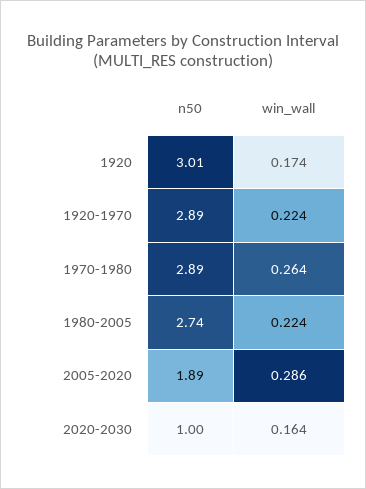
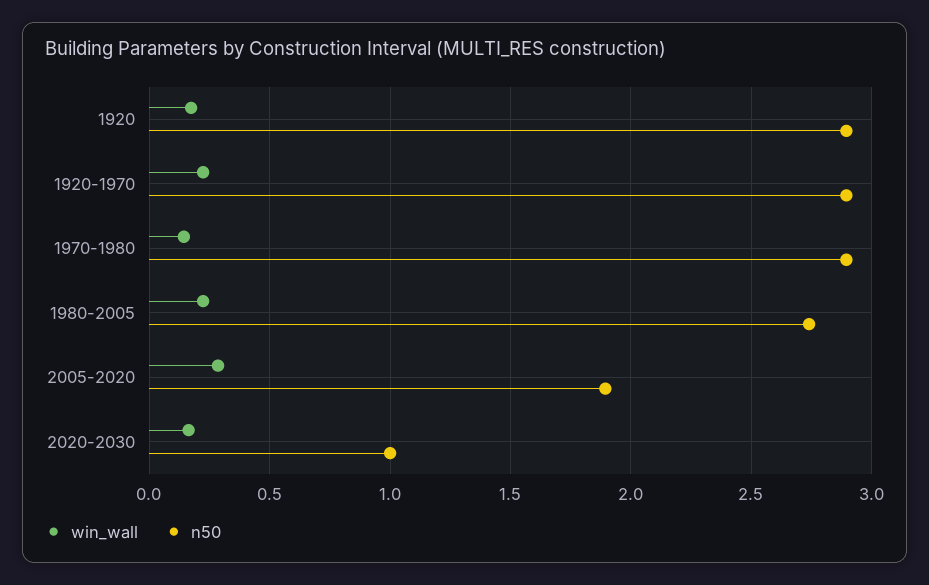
  {
    "n50": {
-     "1920": 3.01,
+     "1920": 2.9,
      "1920-1970": 2.89,
      "1970-1980": 2.89,
      "1980-2005": 2.74,
      "2005-2020": 1.89,
      "2020-2030": 1
    },
    "win_wall": {
      "1920": 0.174,
      "1920-1970": 0.224,
-     "1970-1980": 0.264,
+     "1970-1980": 0.15,
      "1980-2005": 0.224,
      "2005-2020": 0.286,
      "2020-2030": 0.164
    }
  }

